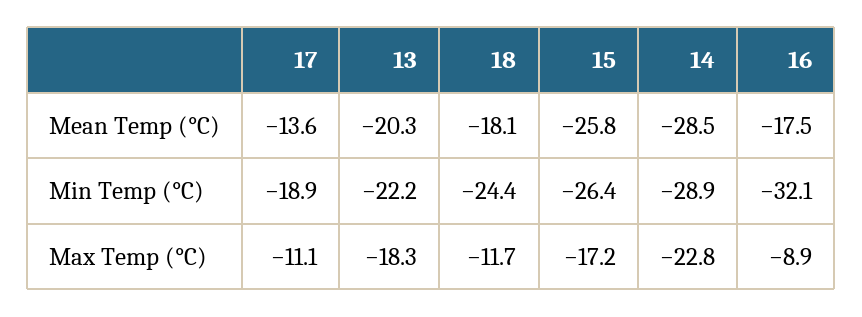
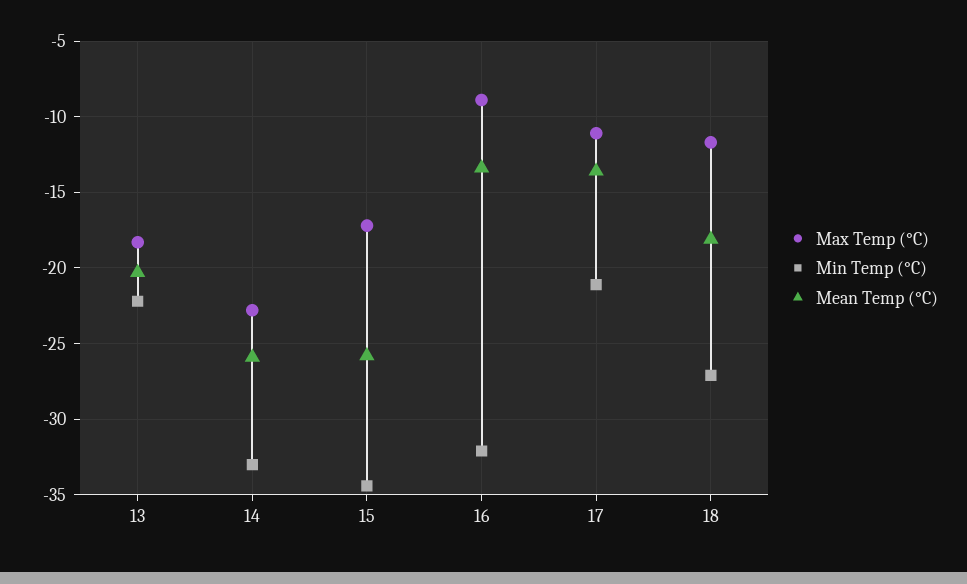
  {
    "Mean Temp (°C)": {
      "17": -13.6,
      "13": -20.3,
      "18": -18.1,
      "15": -25.8,
-     "14": -28.5,
+     "14": -26,
-     "16": -17.5
+     "16": -13.5
    },
    "Min Temp (°C)": {
-     "17": -18.9,
+     "17": -21,
      "13": -22.2,
-     "18": -24.4,
+     "18": -27,
-     "15": -26.4,
+     "15": -34.5,
-     "14": -28.9,
+     "14": -33,
      "16": -32.1
    },
    "Max Temp (°C)": {
      "17": -11.1,
      "13": -18.3,
      "18": -11.7,
      "15": -17.2,
      "14": -22.8,
      "16": -8.9
    }
  }

